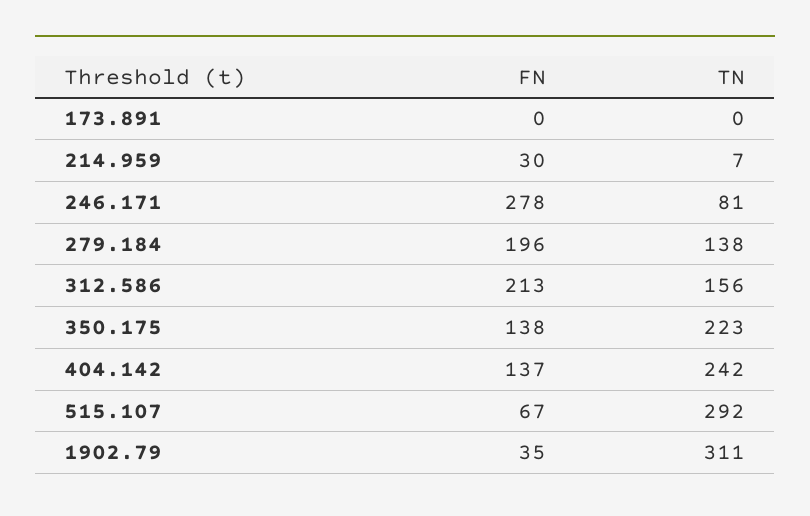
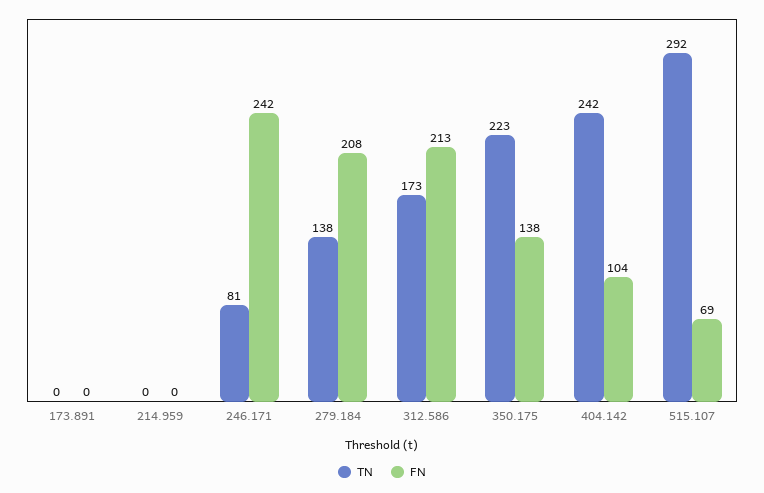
  {
    "FN": {
      "173.891": 0,
-     "214.959": 30,
+     "214.959": 0,
-     "246.171": 278,
+     "246.171": 242,
-     "279.184": 196,
+     "279.184": 208,
      "312.586": 213,
      "350.175": 138,
-     "404.142": 137,
+     "404.142": 104,
-     "515.107": 67,
+     "515.107": 69
-     "1902.79": 35
    },
    "TN": {
      "173.891": 0,
-     "214.959": 7,
+     "214.959": 0,
      "246.171": 81,
      "279.184": 138,
-     "312.586": 156,
+     "312.586": 173,
      "350.175": 223,
      "404.142": 242,
-     "515.107": 292,
+     "515.107": 292
-     "1902.79": 311
    }
  }

